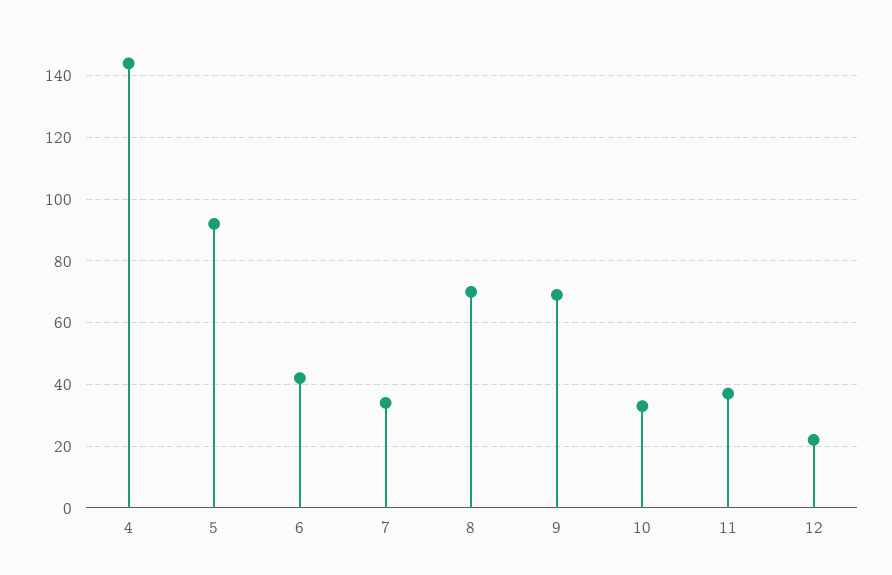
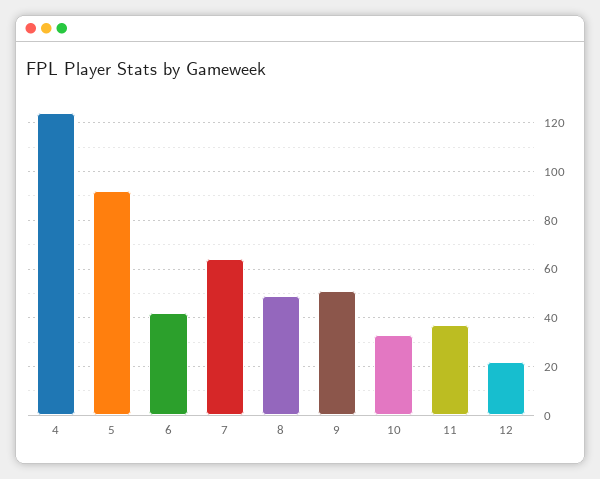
  {
-   "4": 145,
+   "4": 125,
    "5": 90,
    "6": 40,
-   "7": 35,
+   "7": 65,
-   "8": 70,
+   "8": 50,
-   "9": 70,
+   "9": 50,
    "10": 35,
    "11": 35,
    "12": 20
  }

